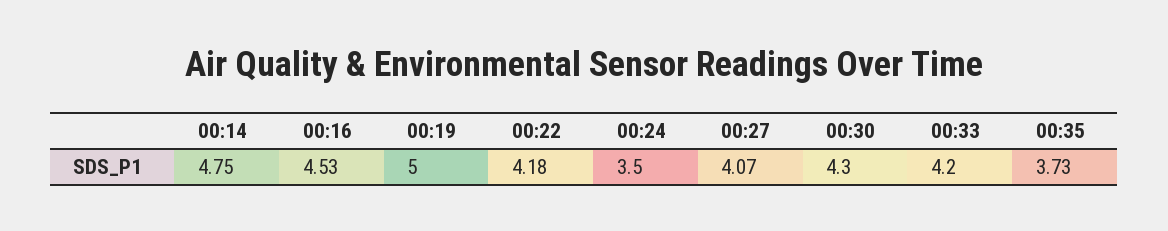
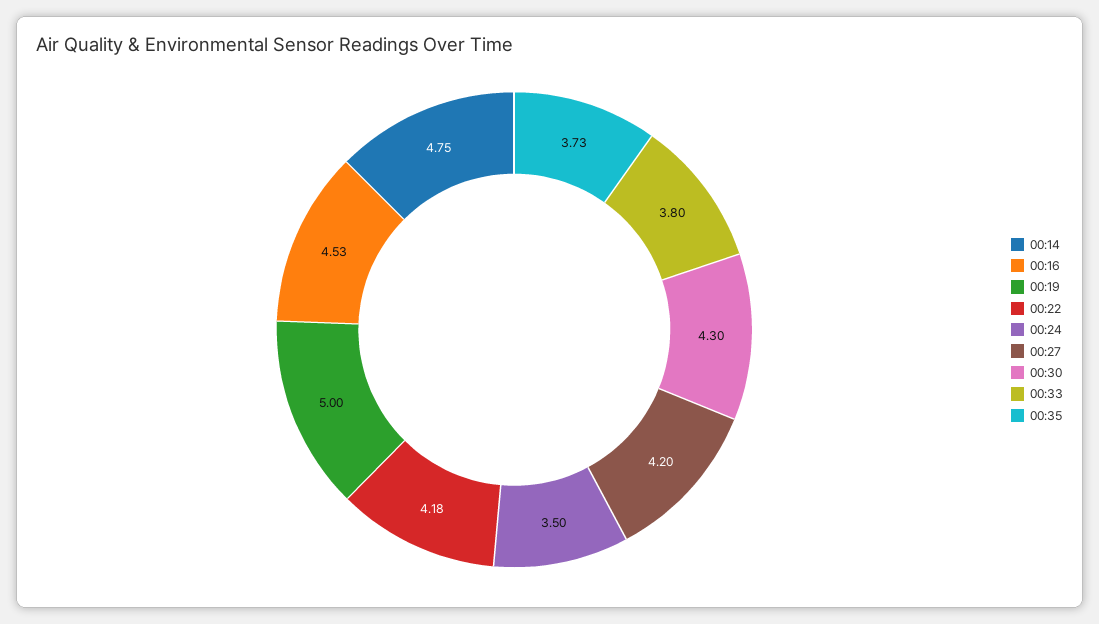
  {
    "00:14": 4.75,
    "00:16": 4.53,
    "00:19": 5,
    "00:22": 4.18,
    "00:24": 3.5,
-   "00:27": 4.07,
+   "00:27": 4.2,
    "00:30": 4.3,
-   "00:33": 4.2,
+   "00:33": 3.8,
    "00:35": 3.73
  }

